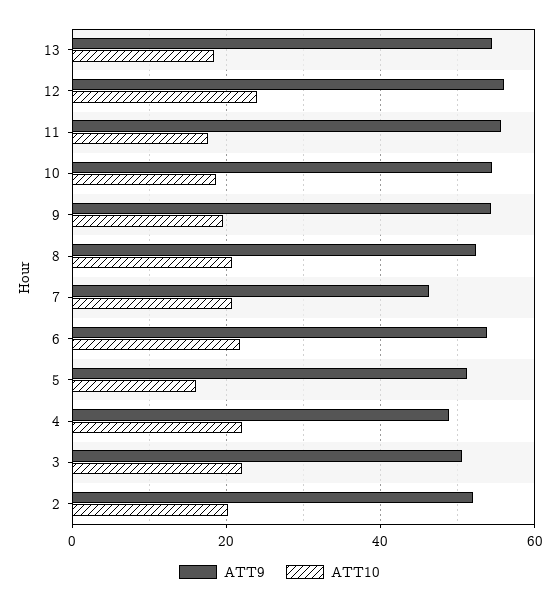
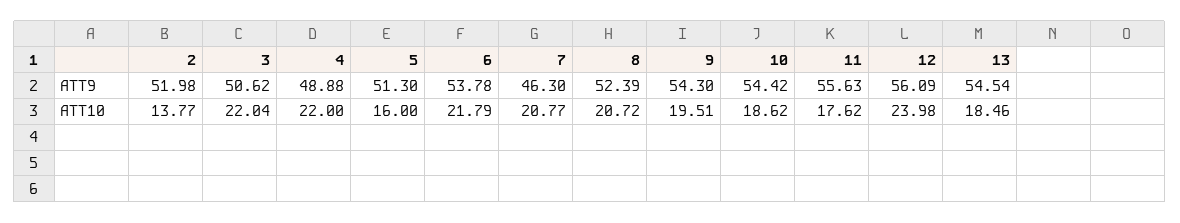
  {
    "ATT9": {
      "13": 54.54,
      "12": 56.09,
      "11": 55.63,
      "10": 54.42,
      "9": 54.3,
      "8": 52.39,
      "7": 46.3,
      "6": 53.78,
      "5": 51.3,
      "4": 48.88,
      "3": 50.62,
      "2": 51.98
    },
    "ATT10": {
      "13": 18.46,
      "12": 23.98,
      "11": 17.62,
      "10": 18.62,
      "9": 19.51,
      "8": 20.72,
      "7": 20.77,
      "6": 21.79,
      "5": 16,
      "4": 22,
      "3": 22.04,
-     "2": 20
+     "2": 13.77
    }
  }

